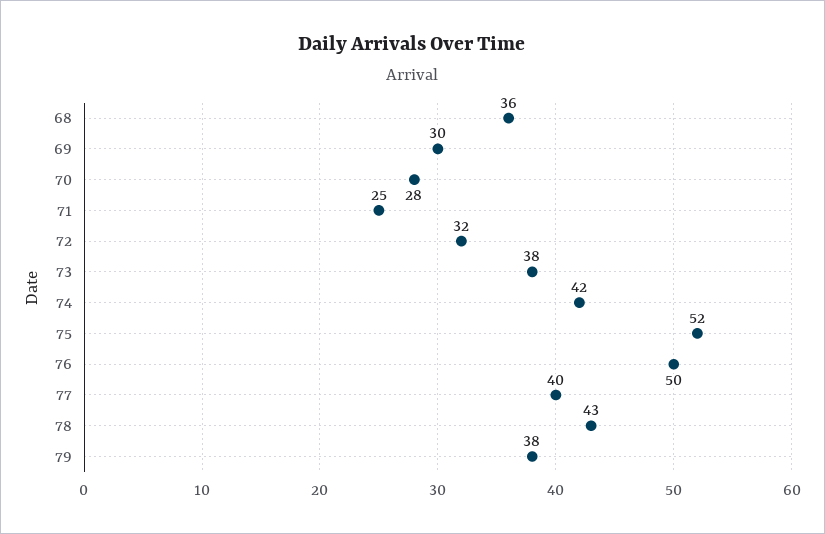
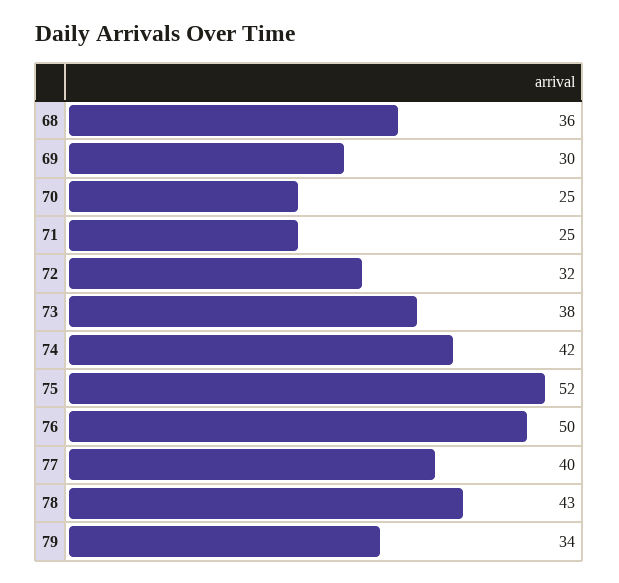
  {
    "68": 36,
    "69": 30,
-   "70": 28,
+   "70": 25,
    "71": 25,
    "72": 32,
    "73": 38,
    "74": 42,
    "75": 52,
    "76": 50,
    "77": 40,
    "78": 43,
-   "79": 38
+   "79": 34
  }

